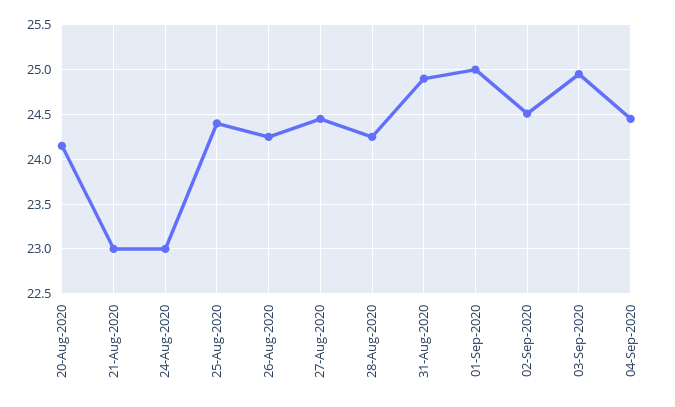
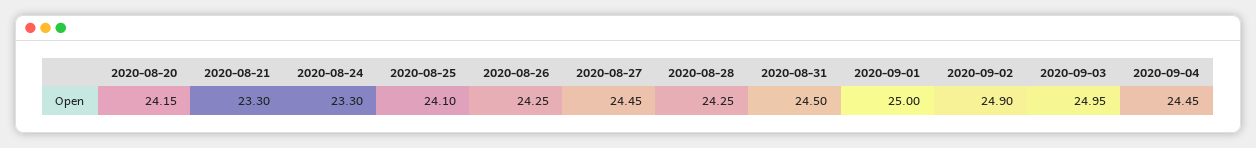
  {
    "20-Aug-2020": 24.15,
-   "21-Aug-2020": 23,
+   "21-Aug-2020": 23.3,
-   "24-Aug-2020": 23,
+   "24-Aug-2020": 23.3,
-   "25-Aug-2020": 24.4,
+   "25-Aug-2020": 24.1,
    "26-Aug-2020": 24.25,
    "27-Aug-2020": 24.45,
    "28-Aug-2020": 24.25,
-   "31-Aug-2020": 24.9,
+   "31-Aug-2020": 24.5,
    "01-Sep-2020": 25,
-   "02-Sep-2020": 24.5,
+   "02-Sep-2020": 24.9,
    "03-Sep-2020": 24.95,
    "04-Sep-2020": 24.45
  }

